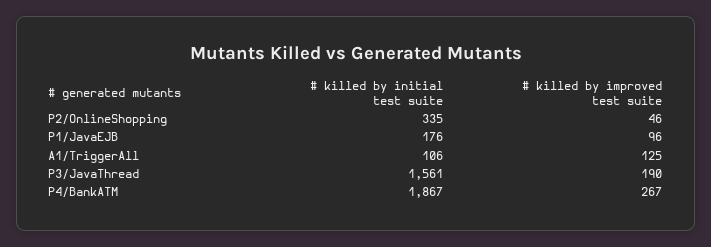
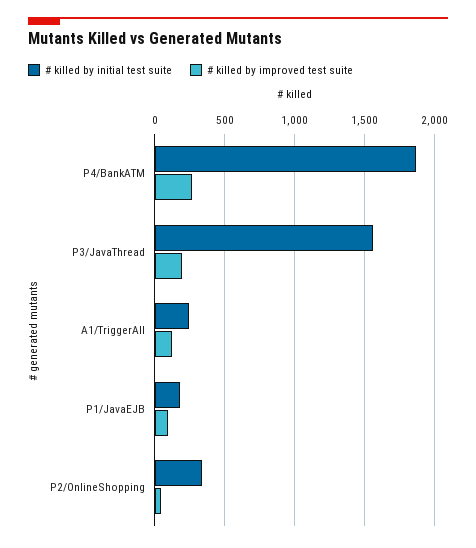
  {
    "# killed by initial test suite": {
      "P2/OnlineShopping": 335,
      "P1/JavaEJB": 176,
-     "A1/TriggerAll": 106,
+     "A1/TriggerAll": 250,
      "P3/JavaThread": 1561,
      "P4/BankATM": 1867
    },
    "# killed by improved test suite": {
      "P2/OnlineShopping": 46,
      "P1/JavaEJB": 96,
      "A1/TriggerAll": 125,
      "P3/JavaThread": 190,
      "P4/BankATM": 267
    }
  }

